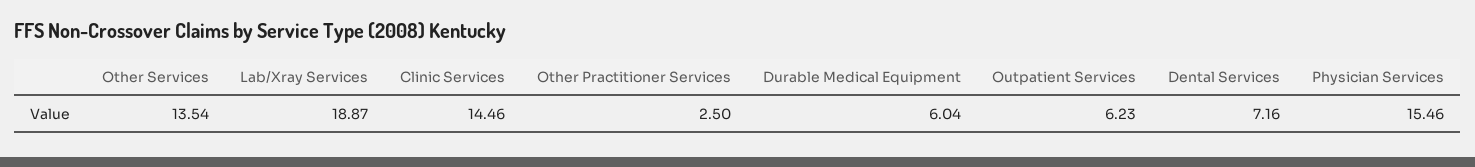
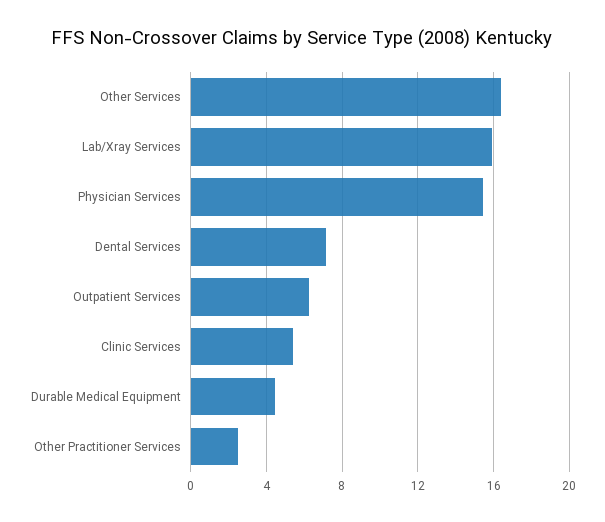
  {
-   "Other Services": 13.54,
+   "Other Services": 16.5,
-   "Lab/Xray Services": 18.87,
+   "Lab/Xray Services": 16,
-   "Clinic Services": 14.46,
+   "Clinic Services": 5.5,
    "Other Practitioner Services": 2.5,
-   "Durable Medical Equipment": 6.04,
+   "Durable Medical Equipment": 4.5,
    "Outpatient Services": 6.23,
    "Dental Services": 7.16,
    "Physician Services": 15.46
  }

